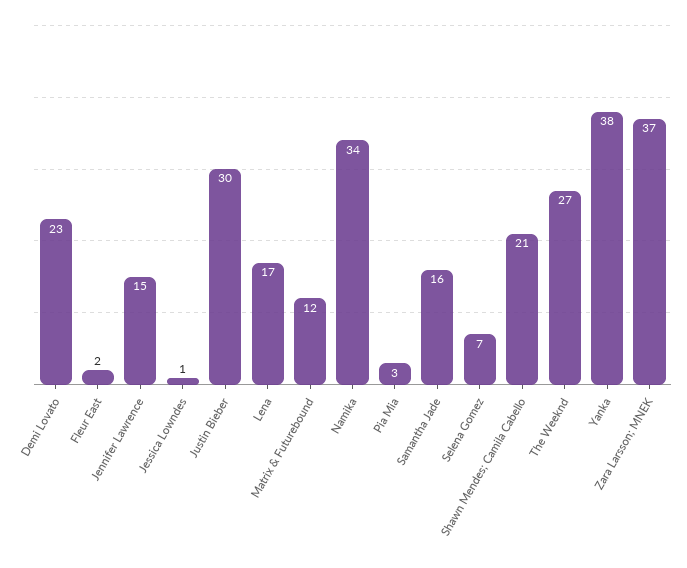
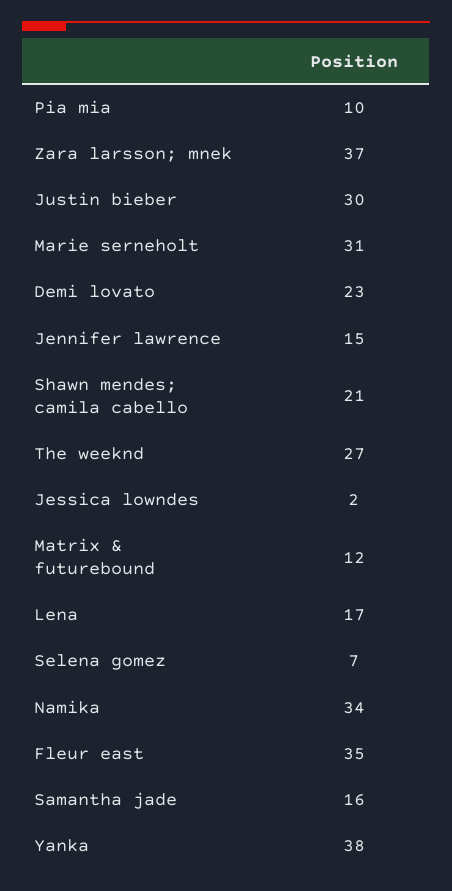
  {
    "Demi Lovato": 23,
-   "Fleur East": 2,
+   "Fleur East": 35,
    "Jennifer Lawrence": 15,
-   "Jessica Lowndes": 1,
+   "Jessica Lowndes": 2,
    "Justin Bieber": 30,
    "Lena": 17,
    "Matrix & Futurebound": 12,
    "Namika": 34,
-   "Pia Mia": 3,
+   "Pia Mia": 10,
    "Samantha Jade": 16,
    "Selena Gomez": 7,
    "Shawn Mendes; Camila Cabello": 21,
    "The Weeknd": 27,
    "Yanka": 38,
-   "Zara Larsson; MNEK": 37
+   "Zara Larsson; MNEK": 37,
+   "Marie serneholt": 31
  }

